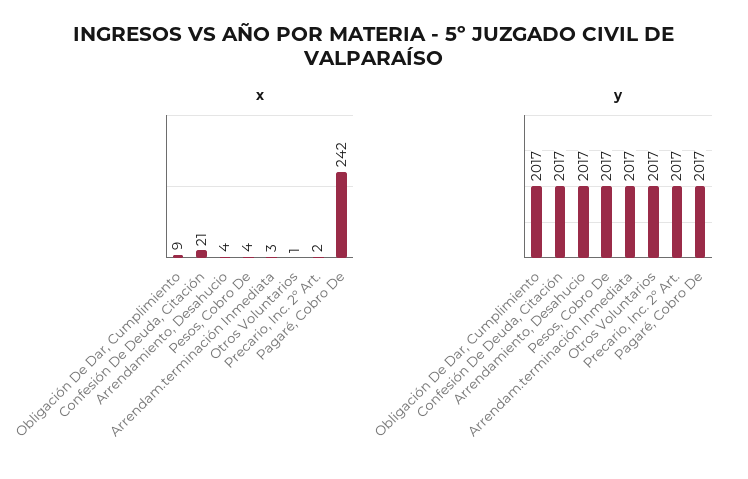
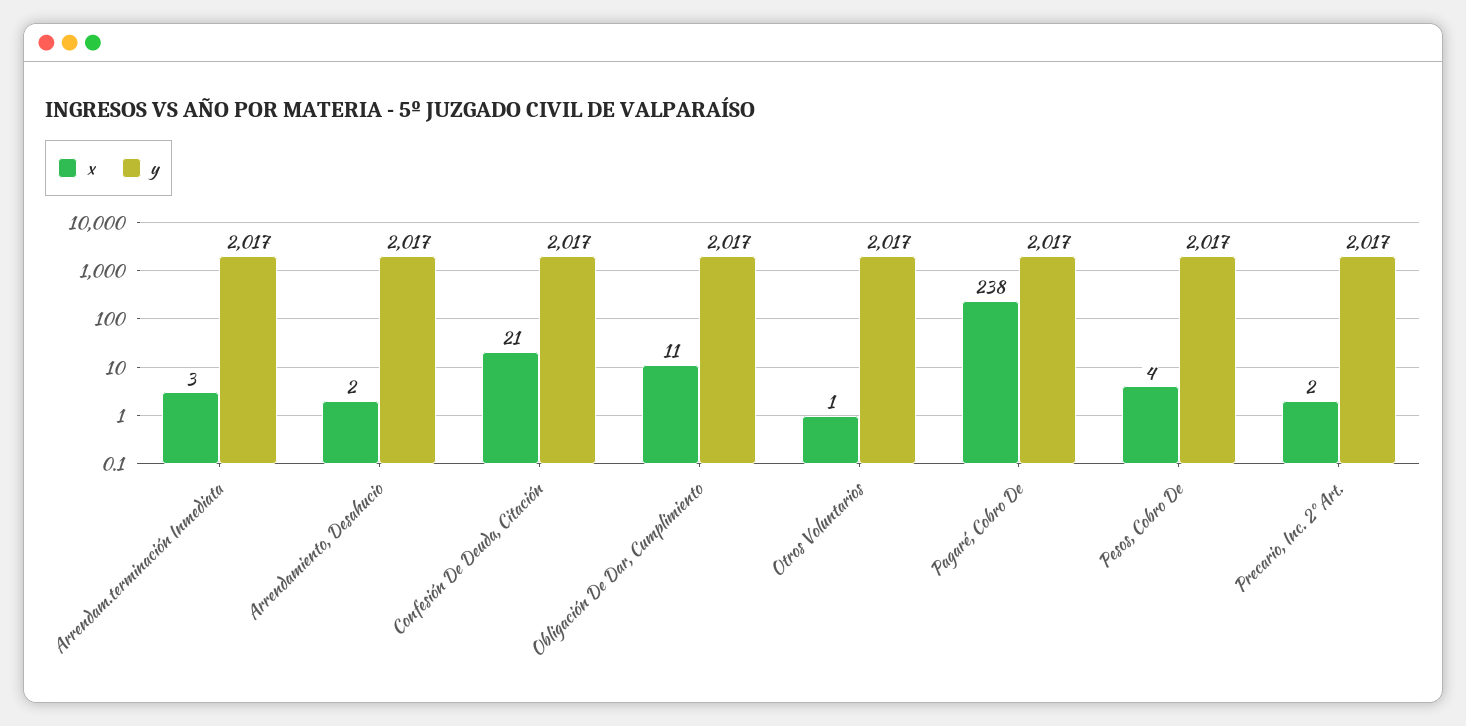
  {
    "x": {
-     "Obligación De Dar, Cumplimiento": 9,
+     "Obligación De Dar, Cumplimiento": 11,
      "Confesión De Deuda, Citación": 21,
-     "Arrendamiento, Desahucio": 4,
+     "Arrendamiento, Desahucio": 2,
      "Pesos, Cobro De": 4,
      "Arrendam.terminación Inmediata": 3,
      "Otros Voluntarios": 1,
      "Precario, Inc. 2º Art.": 2,
-     "Pagaré, Cobro De": 242
+     "Pagaré, Cobro De": 238
    },
    "y": {
      "Obligación De Dar, Cumplimiento": 2017,
      "Confesión De Deuda, Citación": 2017,
      "Arrendamiento, Desahucio": 2017,
      "Pesos, Cobro De": 2017,
      "Arrendam.terminación Inmediata": 2017,
      "Otros Voluntarios": 2017,
      "Precario, Inc. 2º Art.": 2017,
      "Pagaré, Cobro De": 2017
    }
  }

